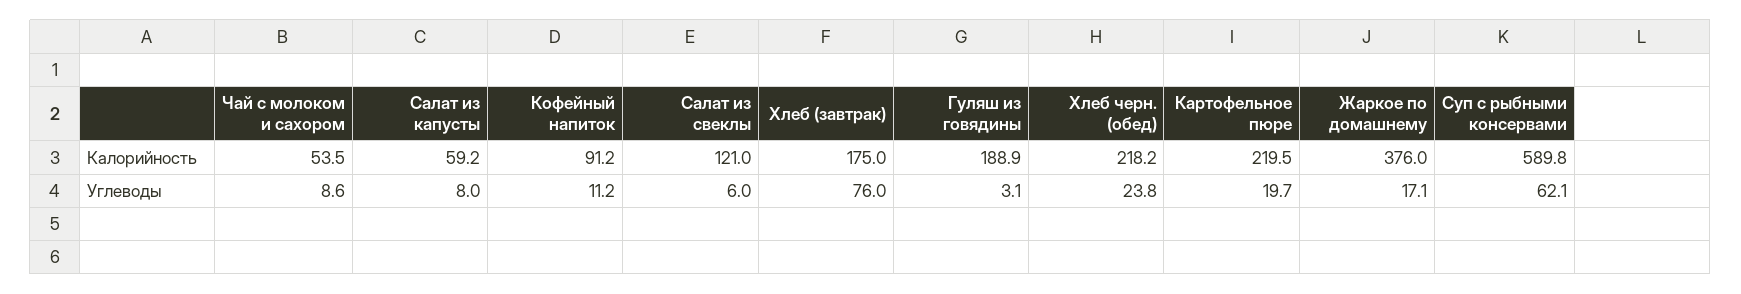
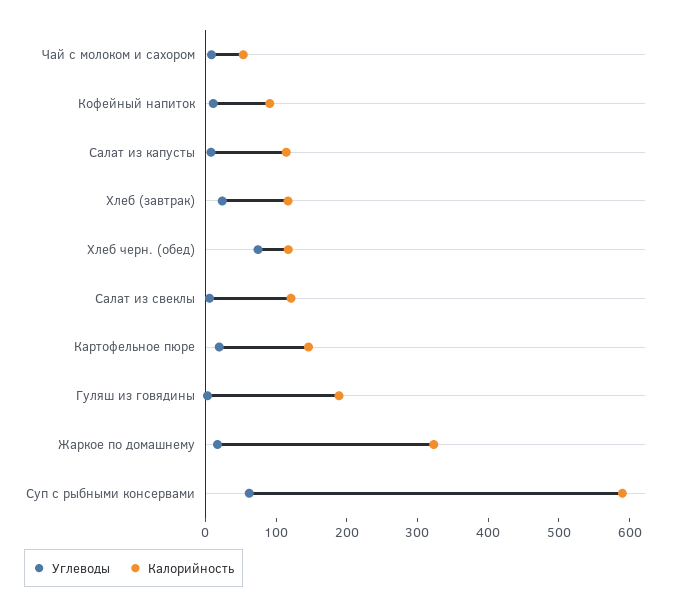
  {
    "Калорийность": {
      "Чай с молоком и сахором": 53.5,
-     "Салат из капусты": 59.2,
+     "Салат из капусты": 120,
      "Кофейный напиток": 91.2,
      "Салат из свеклы": 121,
-     "Хлеб (завтрак)": 175,
+     "Хлеб (завтрак)": 120,
      "Гуляш из говядины": 188.9,
-     "Хлеб черн. (обед)": 218.2,
+     "Хлеб черн. (обед)": 120,
-     "Картофельное пюре": 219.5,
+     "Картофельное пюре": 140,
-     "Жаркое по домашнему": 376,
+     "Жаркое по домашнему": 320,
      "Суп с рыбными консервами": 589.8
    },
    "Углеводы": {
      "Чай с молоком и сахором": 8.6,
      "Салат из капусты": 8,
      "Кофейный напиток": 11.2,
      "Салат из свеклы": 6,
-     "Хлеб (завтрак)": 76,
+     "Хлеб (завтрак)": 20,
      "Гуляш из говядины": 3.1,
-     "Хлеб черн. (обед)": 23.8,
+     "Хлеб черн. (обед)": 80,
      "Картофельное пюре": 19.7,
      "Жаркое по домашнему": 17.1,
      "Суп с рыбными консервами": 62.1
    }
  }

